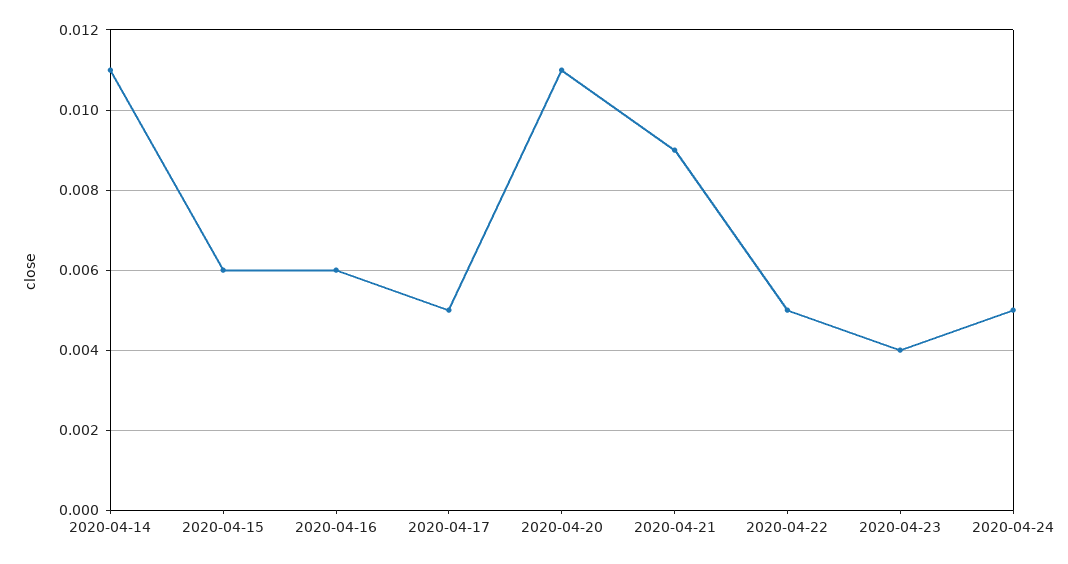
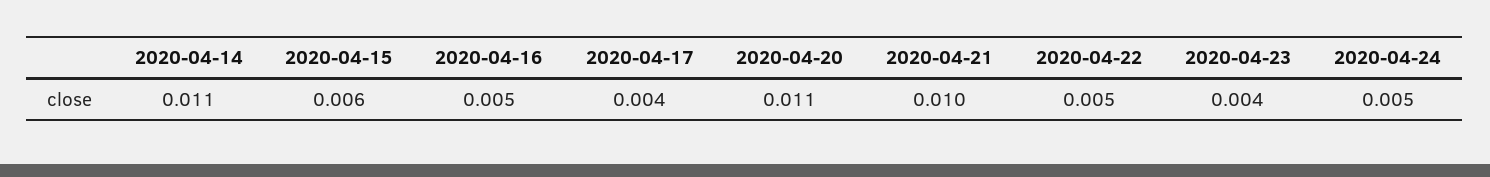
  {
    "2020-04-14": 0.011,
    "2020-04-15": 0.006,
-   "2020-04-16": 0.006,
+   "2020-04-16": 0.005,
-   "2020-04-17": 0.005,
+   "2020-04-17": 0.004,
    "2020-04-20": 0.011,
-   "2020-04-21": 0.009,
+   "2020-04-21": 0.01,
    "2020-04-22": 0.005,
    "2020-04-23": 0.004,
    "2020-04-24": 0.005
  }

